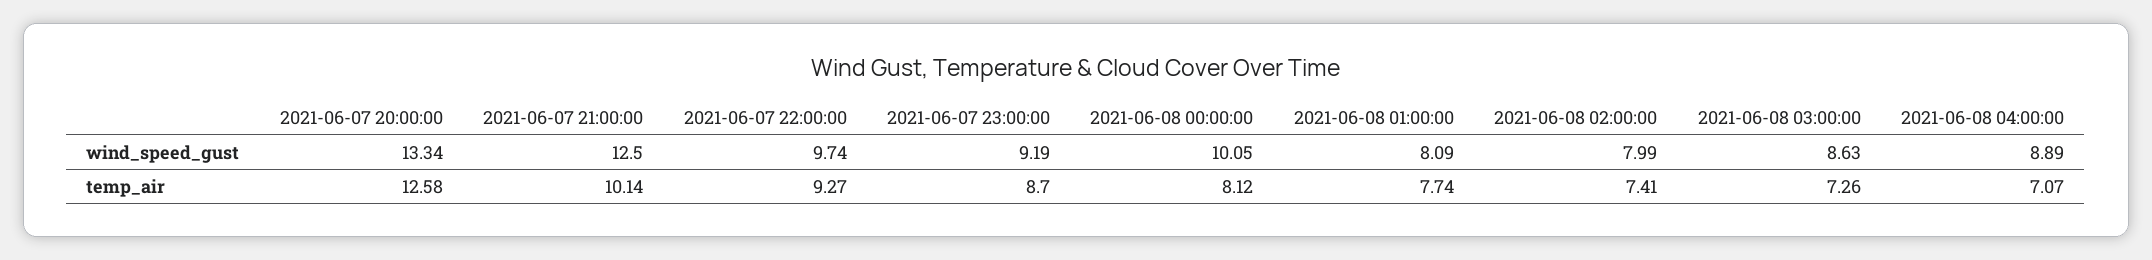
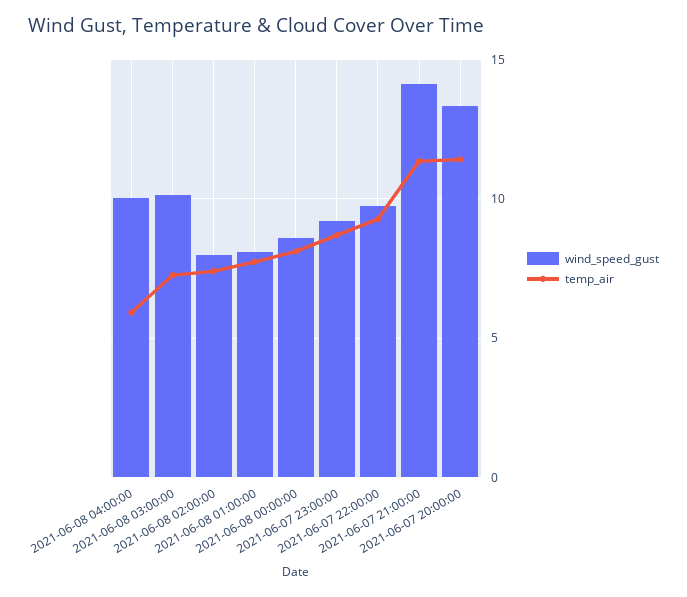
  {
    "wind_speed_gust": {
      "2021-06-07 20:00:00": 13.34,
-     "2021-06-07 21:00:00": 12.5,
+     "2021-06-07 21:00:00": 14,
      "2021-06-07 22:00:00": 9.74,
      "2021-06-07 23:00:00": 9.19,
-     "2021-06-08 00:00:00": 10.05,
+     "2021-06-08 00:00:00": 8.5,
      "2021-06-08 01:00:00": 8.09,
      "2021-06-08 02:00:00": 7.99,
-     "2021-06-08 03:00:00": 8.63,
+     "2021-06-08 03:00:00": 10,
-     "2021-06-08 04:00:00": 8.89
+     "2021-06-08 04:00:00": 10
    },
    "temp_air": {
-     "2021-06-07 20:00:00": 12.58,
+     "2021-06-07 20:00:00": 11.5,
-     "2021-06-07 21:00:00": 10.14,
+     "2021-06-07 21:00:00": 11.5,
      "2021-06-07 22:00:00": 9.27,
      "2021-06-07 23:00:00": 8.7,
      "2021-06-08 00:00:00": 8.12,
      "2021-06-08 01:00:00": 7.74,
      "2021-06-08 02:00:00": 7.41,
      "2021-06-08 03:00:00": 7.26,
-     "2021-06-08 04:00:00": 7.07
+     "2021-06-08 04:00:00": 6
    }
  }

